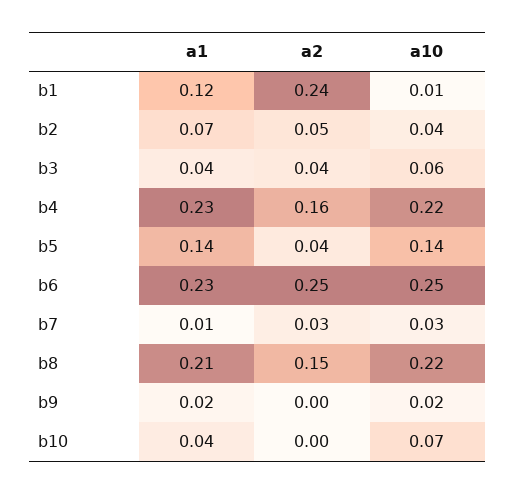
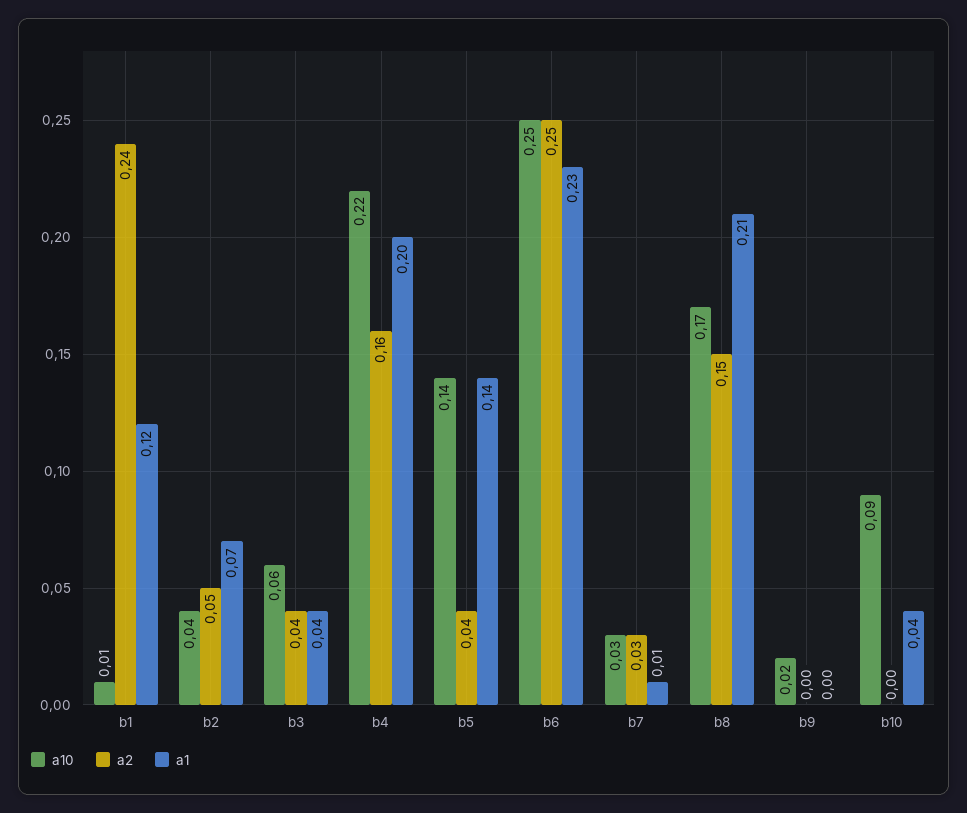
  {
    "a1": {
      "b1": 0.12,
      "b2": 0.07,
      "b3": 0.04,
-     "b4": 0.23,
+     "b4": 0.2,
      "b5": 0.14,
      "b6": 0.23,
      "b7": 0.01,
      "b8": 0.21,
-     "b9": 0.02,
+     "b9": 0,
      "b10": 0.04
    },
    "a2": {
      "b1": 0.24,
      "b2": 0.05,
      "b3": 0.04,
      "b4": 0.16,
      "b5": 0.04,
      "b6": 0.25,
      "b7": 0.03,
      "b8": 0.15,
      "b9": 0,
      "b10": 0
    },
    "a10": {
      "b1": 0.01,
      "b2": 0.04,
      "b3": 0.06,
      "b4": 0.22,
      "b5": 0.14,
      "b6": 0.25,
      "b7": 0.03,
-     "b8": 0.22,
+     "b8": 0.17,
      "b9": 0.02,
-     "b10": 0.07
+     "b10": 0.09
    }
  }

